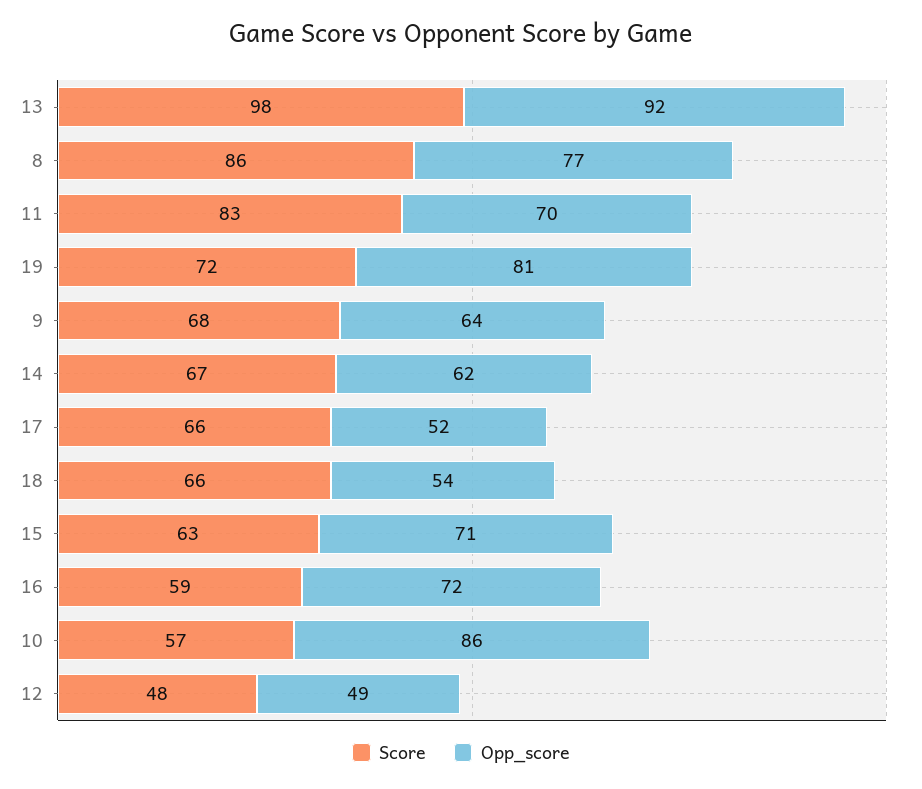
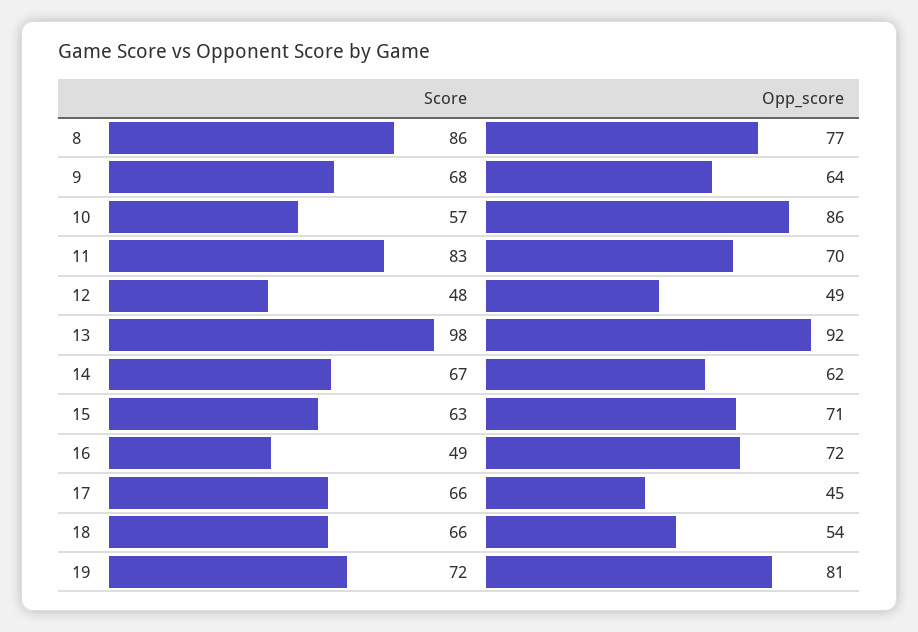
  {
    "Score": {
      "13": 98,
      "8": 86,
      "11": 83,
      "19": 72,
      "9": 68,
      "14": 67,
      "17": 66,
      "18": 66,
      "15": 63,
-     "16": 59,
+     "16": 49,
      "10": 57,
      "12": 48
    },
    "Opp_score": {
      "13": 92,
      "8": 77,
      "11": 70,
      "19": 81,
      "9": 64,
      "14": 62,
-     "17": 52,
+     "17": 45,
      "18": 54,
      "15": 71,
      "16": 72,
      "10": 86,
      "12": 49
    }
  }

